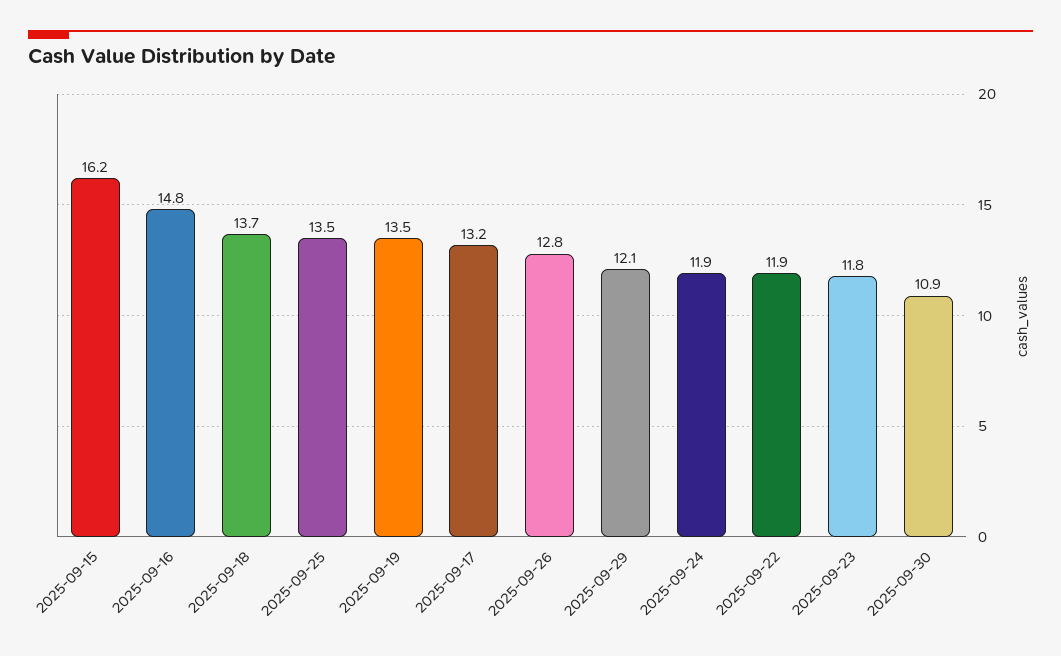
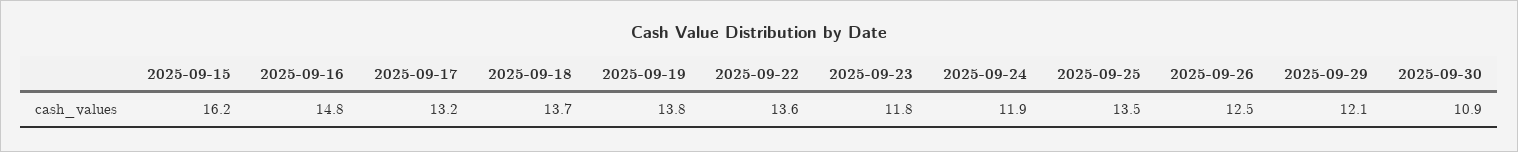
  {
    "2025-09-15": 16.2,
    "2025-09-16": 14.8,
    "2025-09-18": 13.7,
    "2025-09-25": 13.5,
-   "2025-09-19": 13.5,
+   "2025-09-19": 13.8,
    "2025-09-17": 13.2,
-   "2025-09-26": 12.8,
+   "2025-09-26": 12.5,
    "2025-09-29": 12.1,
    "2025-09-24": 11.9,
-   "2025-09-22": 11.9,
+   "2025-09-22": 13.6,
    "2025-09-23": 11.8,
    "2025-09-30": 10.9
  }

